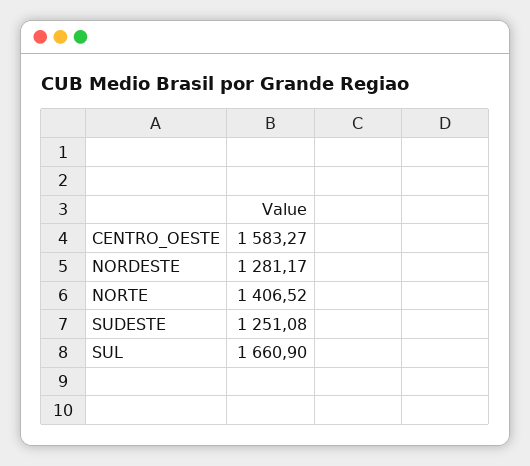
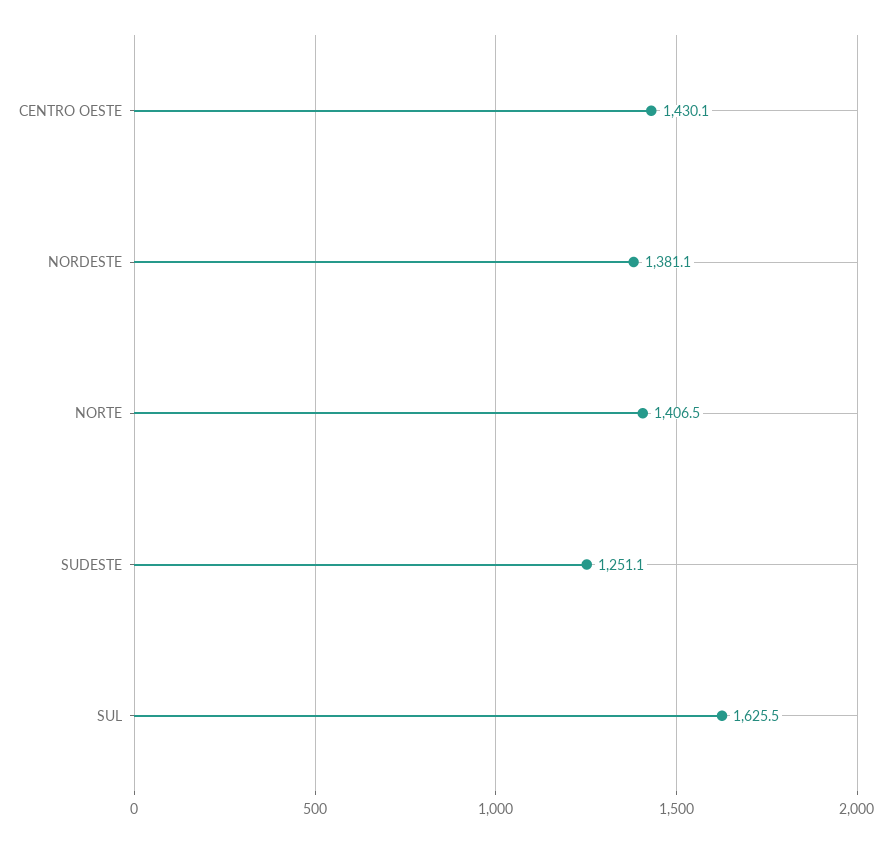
  {
-   "CENTRO_OESTE": 1583.27,
+   "CENTRO_OESTE": 1430.1,
-   "NORDESTE": 1281.17,
+   "NORDESTE": 1381.1,
    "NORTE": 1406.52,
    "SUDESTE": 1251.08,
-   "SUL": 1660.9
+   "SUL": 1625.5
  }

